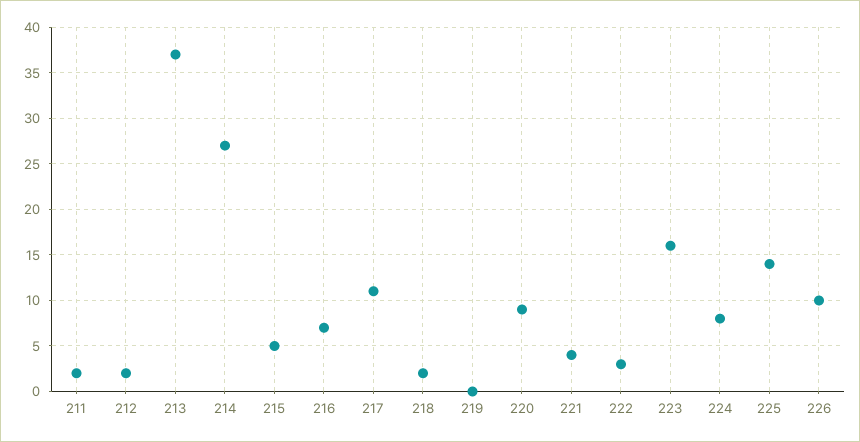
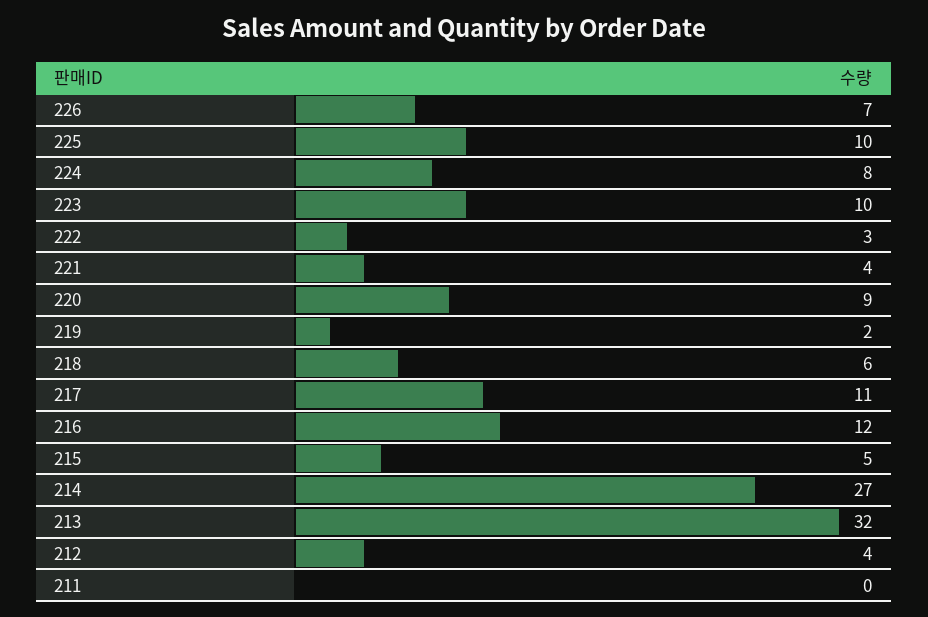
  {
-   "211": 2,
+   "211": 0,
-   "212": 2,
+   "212": 4,
-   "213": 37,
+   "213": 32,
    "214": 27,
    "215": 5,
-   "216": 7,
+   "216": 12,
    "217": 11,
-   "218": 2,
+   "218": 6,
-   "219": 0,
+   "219": 2,
    "220": 9,
    "221": 4,
    "222": 3,
-   "223": 16,
+   "223": 10,
    "224": 8,
-   "225": 14,
+   "225": 10,
-   "226": 10
+   "226": 7
  }

